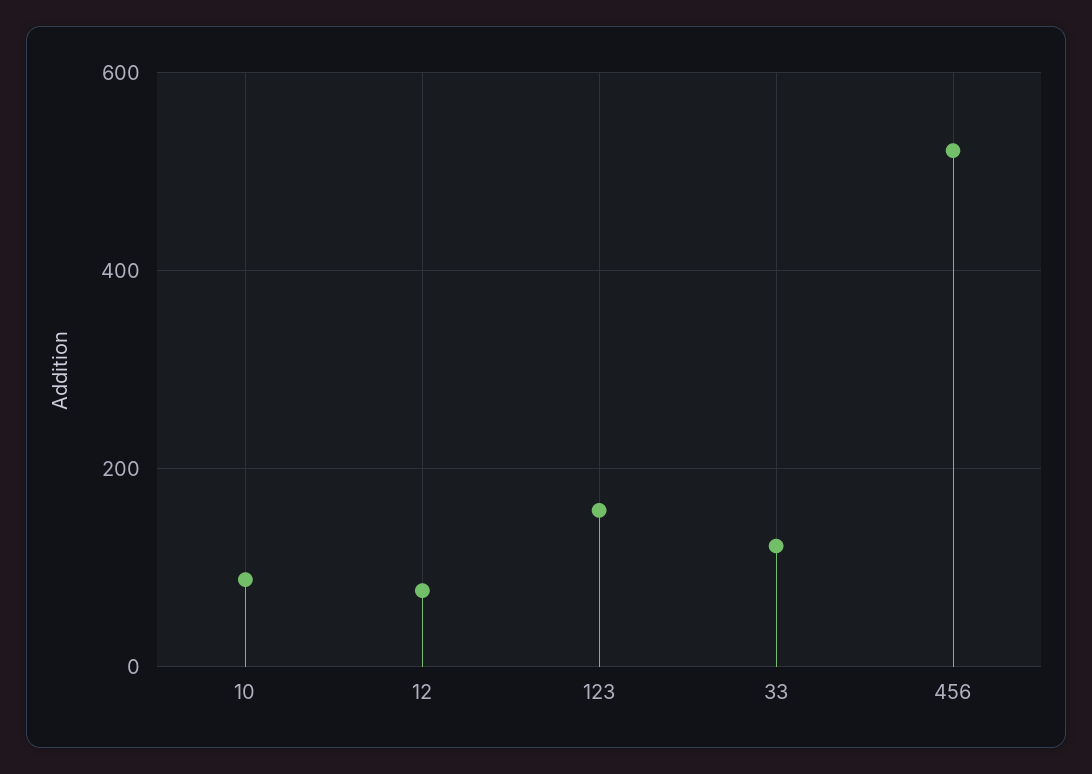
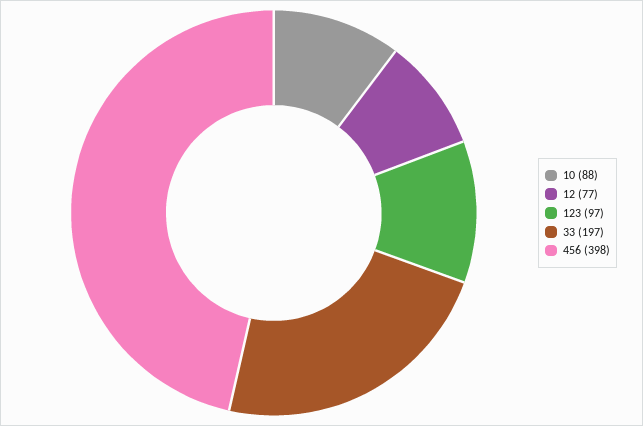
  {
    "10": 88,
    "12": 77,
-   "123": 160,
+   "123": 97,
-   "33": 120,
+   "33": 197,
-   "456": 520
+   "456": 398
  }

